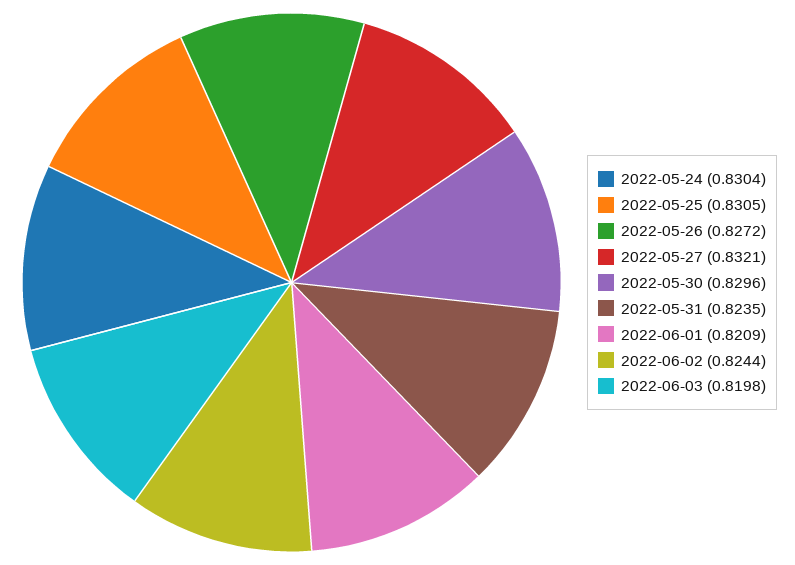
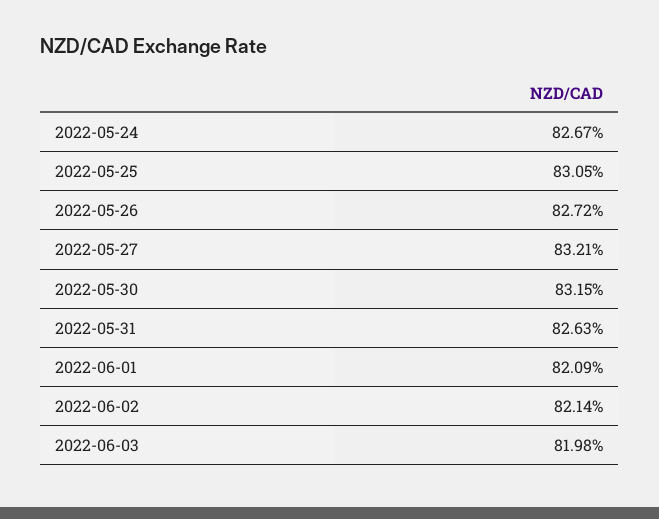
  {
-   "2022-05-24": 0.8304,
+   "2022-05-24": 0.8267,
    "2022-05-25": 0.8305,
    "2022-05-26": 0.8272,
    "2022-05-27": 0.8321,
-   "2022-05-30": 0.8296,
+   "2022-05-30": 0.8315,
-   "2022-05-31": 0.8235,
+   "2022-05-31": 0.8263,
    "2022-06-01": 0.8209,
-   "2022-06-02": 0.8244,
+   "2022-06-02": 0.8214,
    "2022-06-03": 0.8198
  }

